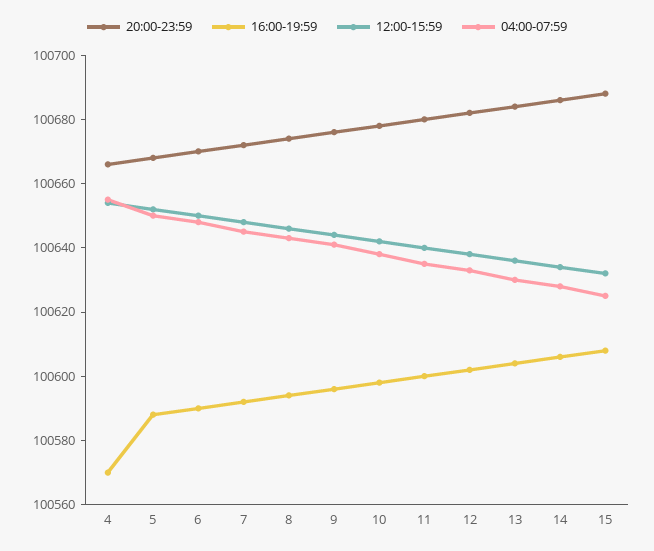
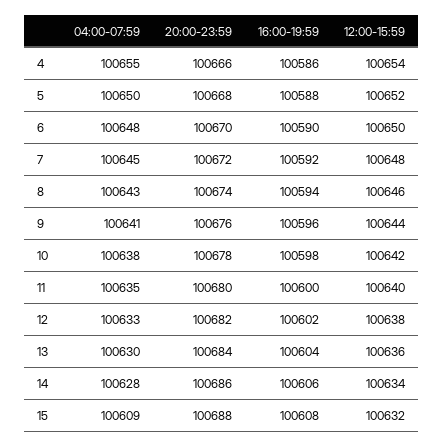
  {
    "20:00-23:59": {
      "4": 100666,
      "5": 100668,
      "6": 100670,
      "7": 100672,
      "8": 100674,
      "9": 100676,
      "10": 100678,
      "11": 100680,
      "12": 100682,
      "13": 100684,
      "14": 100686,
      "15": 100688
    },
    "16:00-19:59": {
-     "4": 100570,
+     "4": 100586,
      "5": 100588,
      "6": 100590,
      "7": 100592,
      "8": 100594,
      "9": 100596,
      "10": 100598,
      "11": 100600,
      "12": 100602,
      "13": 100604,
      "14": 100606,
      "15": 100608
    },
    "12:00-15:59": {
      "4": 100654,
      "5": 100652,
      "6": 100650,
      "7": 100648,
      "8": 100646,
      "9": 100644,
      "10": 100642,
      "11": 100640,
      "12": 100638,
      "13": 100636,
      "14": 100634,
      "15": 100632
    },
    "04:00-07:59": {
      "4": 100655,
      "5": 100650,
      "6": 100648,
      "7": 100645,
      "8": 100643,
      "9": 100641,
      "10": 100638,
      "11": 100635,
      "12": 100633,
      "13": 100630,
      "14": 100628,
-     "15": 100625
+     "15": 100609
    }
  }

